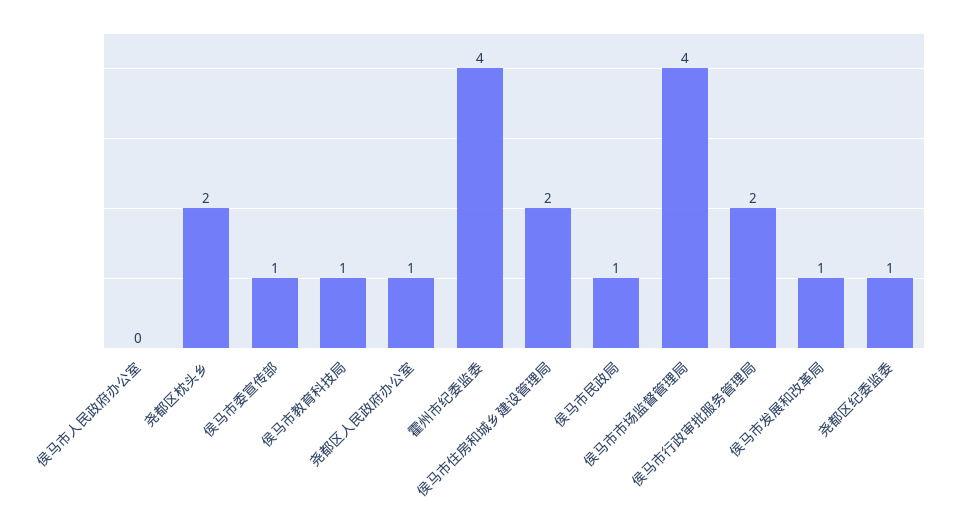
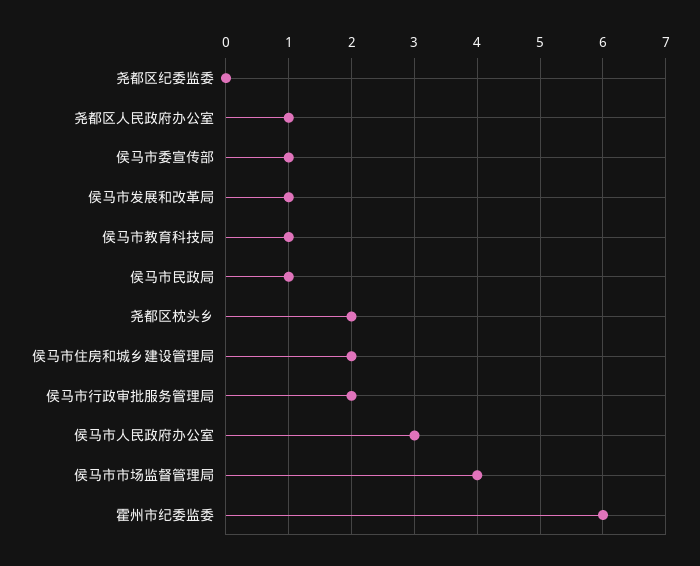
  {
-   "侯马市人民政府办公室": 0,
+   "侯马市人民政府办公室": 3,
    "尧都区枕头乡": 2,
    "侯马市委宣传部": 1,
    "侯马市教育科技局": 1,
    "尧都区人民政府办公室": 1,
-   "霍州市纪委监委": 4,
+   "霍州市纪委监委": 6,
    "侯马市住房和城乡建设管理局": 2,
    "侯马市民政局": 1,
    "侯马市市场监督管理局": 4,
    "侯马市行政审批服务管理局": 2,
    "侯马市发展和改革局": 1,
-   "尧都区纪委监委": 1
+   "尧都区纪委监委": 0
  }

